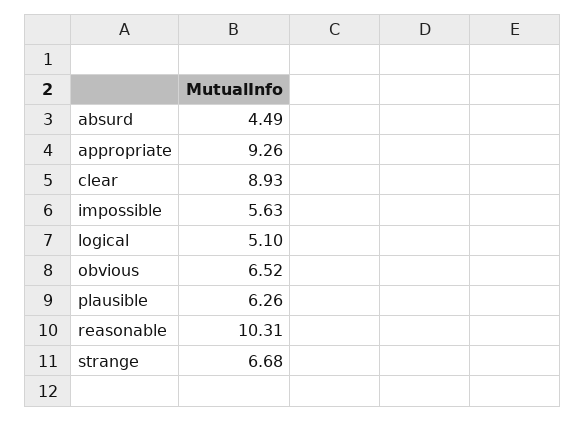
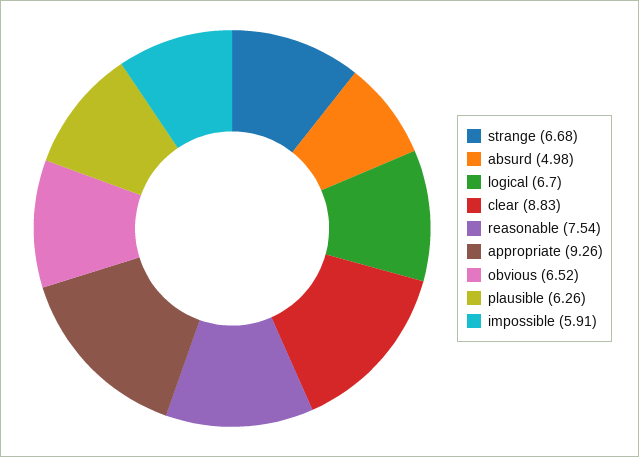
  {
-   "absurd": 4.49,
+   "absurd": 4.98,
    "appropriate": 9.26,
-   "clear": 8.93,
+   "clear": 8.83,
-   "impossible": 5.63,
+   "impossible": 5.91,
-   "logical": 5.1,
+   "logical": 6.7,
    "obvious": 6.52,
    "plausible": 6.26,
-   "reasonable": 10.31,
+   "reasonable": 7.54,
    "strange": 6.68
  }

